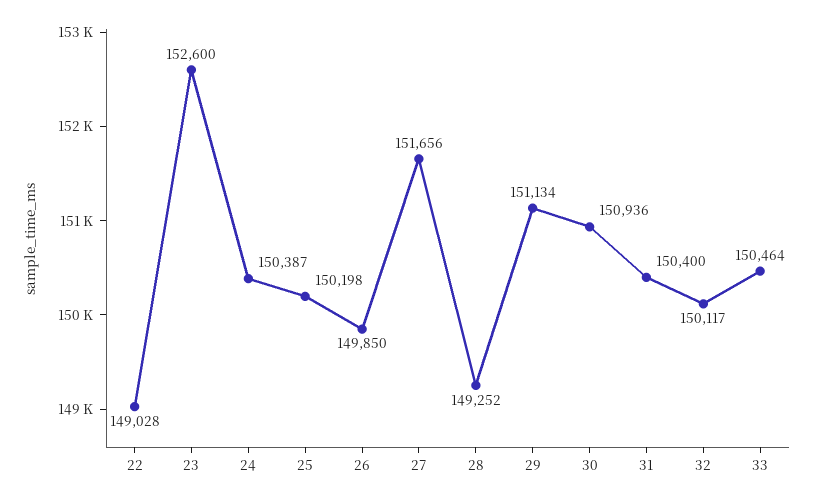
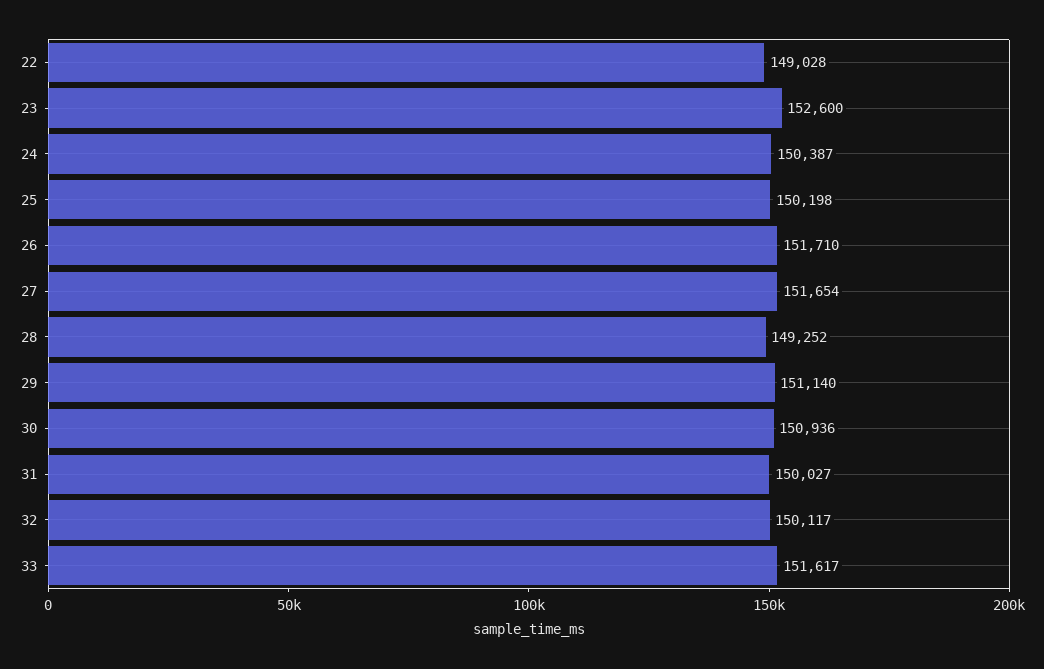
  {
    "22": 149028,
    "23": 152600,
    "24": 150387,
    "25": 150198,
-   "26": 149850,
+   "26": 151710,
-   "27": 151656,
+   "27": 151654,
    "28": 149252,
-   "29": 151134,
+   "29": 151140,
    "30": 150936,
-   "31": 150400,
+   "31": 150027,
    "32": 150117,
-   "33": 150464
+   "33": 151617
  }

